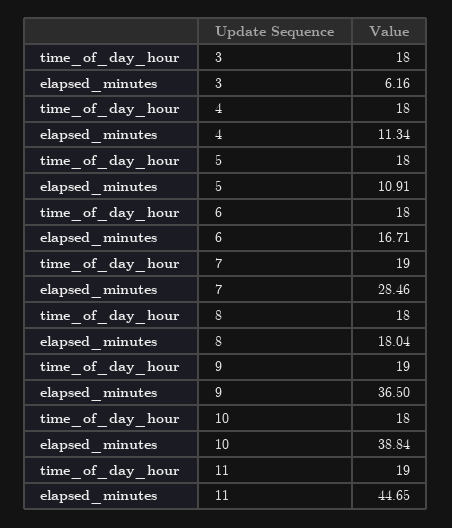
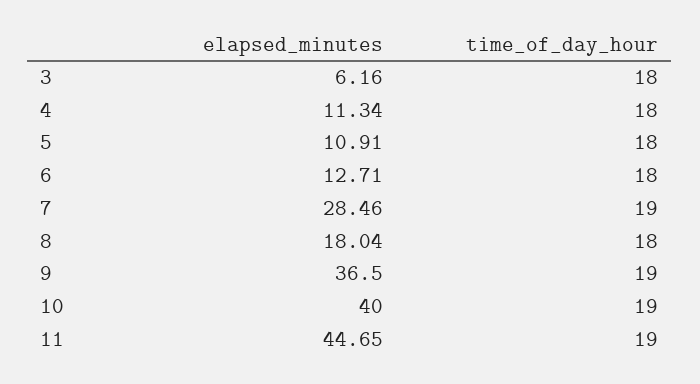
  {
    "time_of_day_hour": {
      "3": 18,
      "4": 18,
      "5": 18,
      "6": 18,
      "7": 19,
      "8": 18,
      "9": 19,
-     "10": 18,
+     "10": 19,
      "11": 19
    },
    "elapsed_minutes": {
      "3": 6.16,
      "4": 11.34,
      "5": 10.91,
-     "6": 16.71,
+     "6": 12.71,
      "7": 28.46,
      "8": 18.04,
      "9": 36.5,
-     "10": 38.84,
+     "10": 40,
      "11": 44.65
    }
  }

